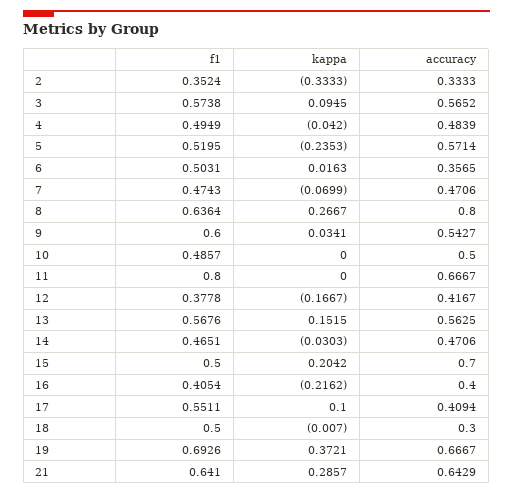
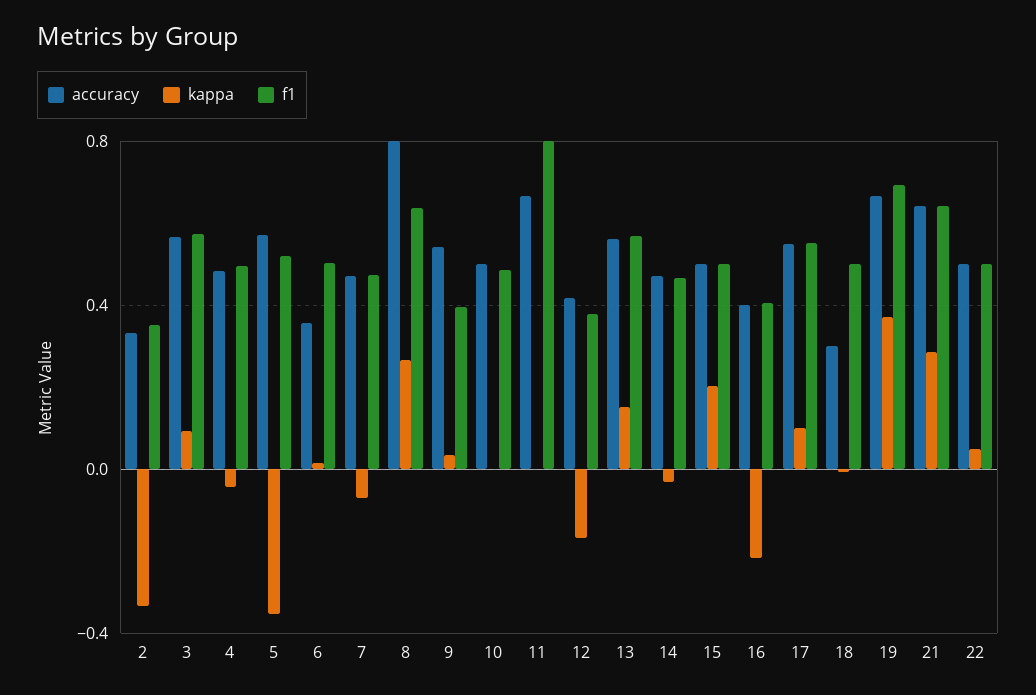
  {
    "f1": {
      "2": 0.3524,
      "3": 0.5738,
      "4": 0.4949,
      "5": 0.5195,
      "6": 0.5031,
      "7": 0.4743,
      "8": 0.6364,
-     "9": 0.6,
+     "9": 0.4,
      "10": 0.4857,
      "11": 0.8,
      "12": 0.3778,
      "13": 0.5676,
      "14": 0.4651,
      "15": 0.5,
      "16": 0.4054,
      "17": 0.5511,
      "18": 0.5,
      "19": 0.6926,
-     "21": 0.641
+     "21": 0.641,
+     "22": 0.5
    },
    "kappa": {
      "2": -0.3333,
      "3": 0.0945,
      "4": -0.042,
-     "5": -0.2353,
+     "5": -0.35,
      "6": 0.0163,
      "7": -0.0699,
      "8": 0.2667,
      "9": 0.0341,
      "10": 0,
      "11": 0,
      "12": -0.1667,
      "13": 0.1515,
      "14": -0.0303,
      "15": 0.2042,
      "16": -0.2162,
      "17": 0.1,
      "18": -0.007,
      "19": 0.3721,
-     "21": 0.2857
+     "21": 0.2857,
+     "22": 0.05
    },
    "accuracy": {
      "2": 0.3333,
      "3": 0.5652,
      "4": 0.4839,
      "5": 0.5714,
      "6": 0.3565,
      "7": 0.4706,
      "8": 0.8,
      "9": 0.5427,
      "10": 0.5,
      "11": 0.6667,
      "12": 0.4167,
      "13": 0.5625,
      "14": 0.4706,
-     "15": 0.7,
+     "15": 0.5,
      "16": 0.4,
-     "17": 0.4094,
+     "17": 0.55,
      "18": 0.3,
      "19": 0.6667,
-     "21": 0.6429
+     "21": 0.6429,
+     "22": 0.5
    }
  }

